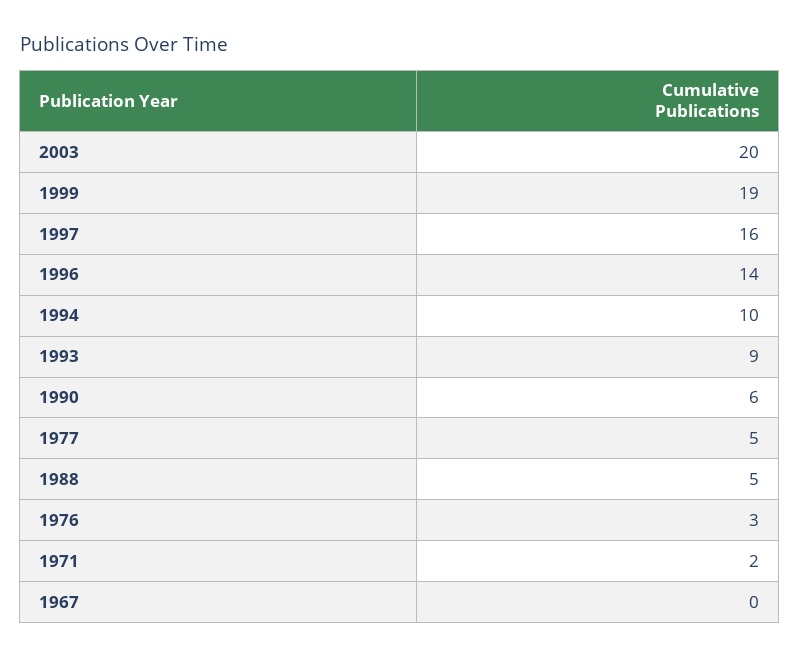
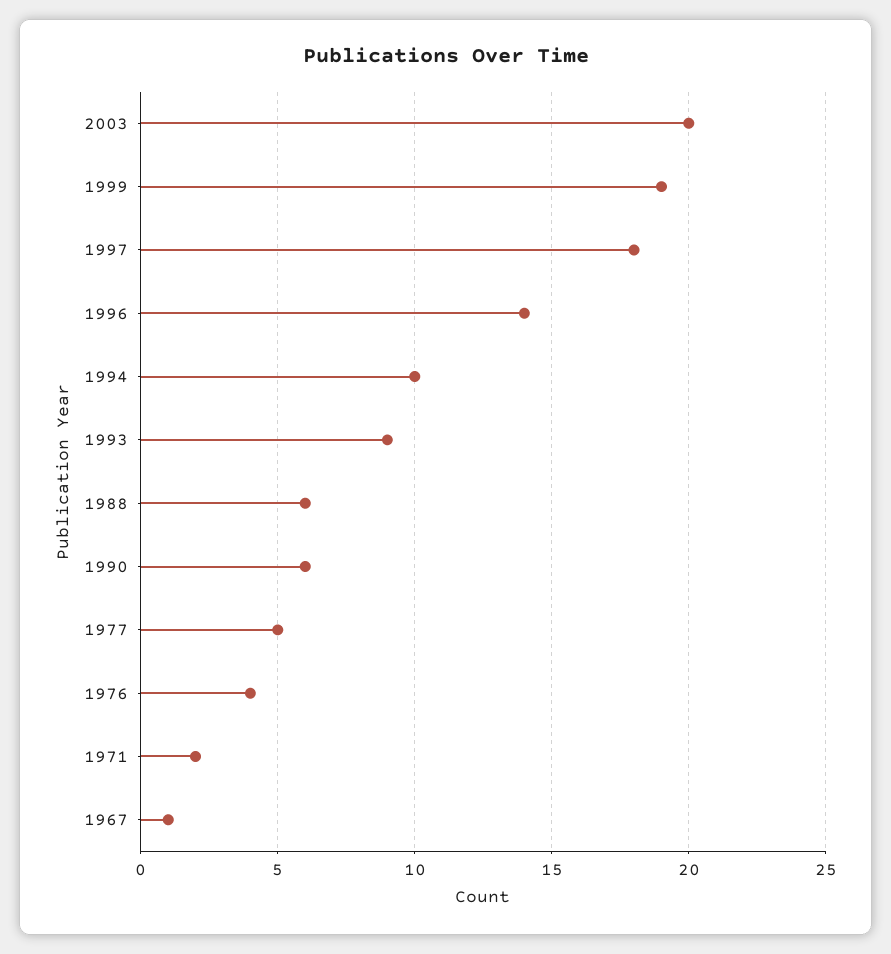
  {
    "2003": 20,
    "1999": 19,
-   "1997": 16,
+   "1997": 18,
    "1996": 14,
    "1994": 10,
    "1993": 9,
    "1990": 6,
    "1977": 5,
-   "1988": 5,
+   "1988": 6,
-   "1976": 3,
+   "1976": 4,
    "1971": 2,
-   "1967": 0
+   "1967": 1
  }

